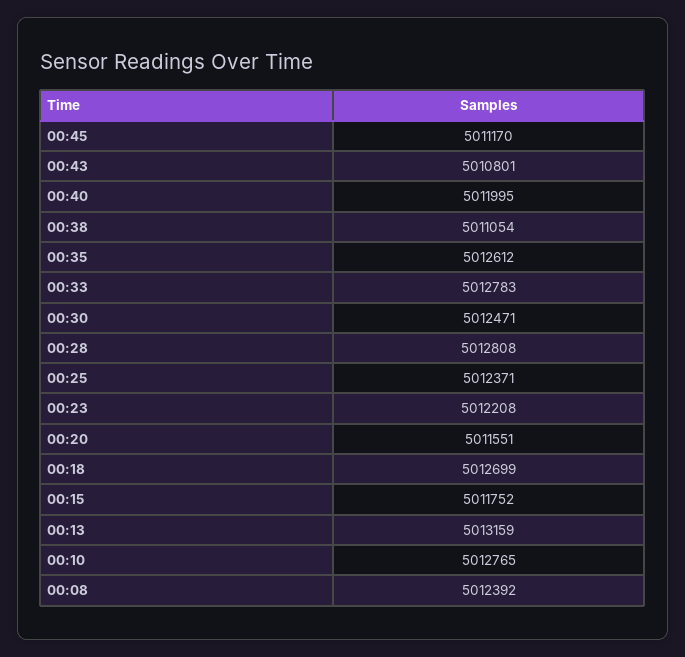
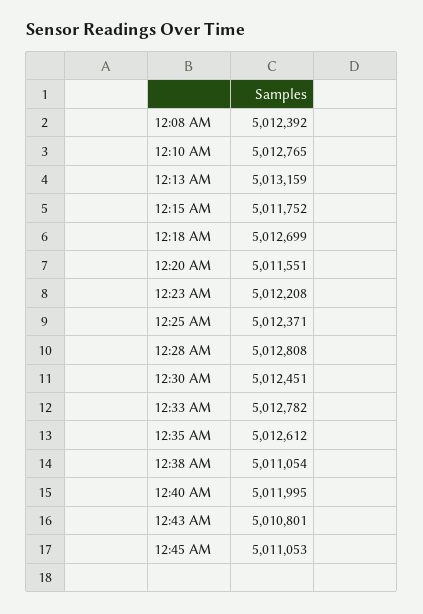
  {
-   "00:45": 5011170,
+   "00:45": 5011053,
    "00:43": 5010801,
    "00:40": 5011995,
    "00:38": 5011054,
    "00:35": 5012612,
-   "00:33": 5012783,
+   "00:33": 5012782,
-   "00:30": 5012471,
+   "00:30": 5012451,
    "00:28": 5012808,
    "00:25": 5012371,
    "00:23": 5012208,
    "00:20": 5011551,
    "00:18": 5012699,
    "00:15": 5011752,
    "00:13": 5013159,
    "00:10": 5012765,
    "00:08": 5012392
  }

